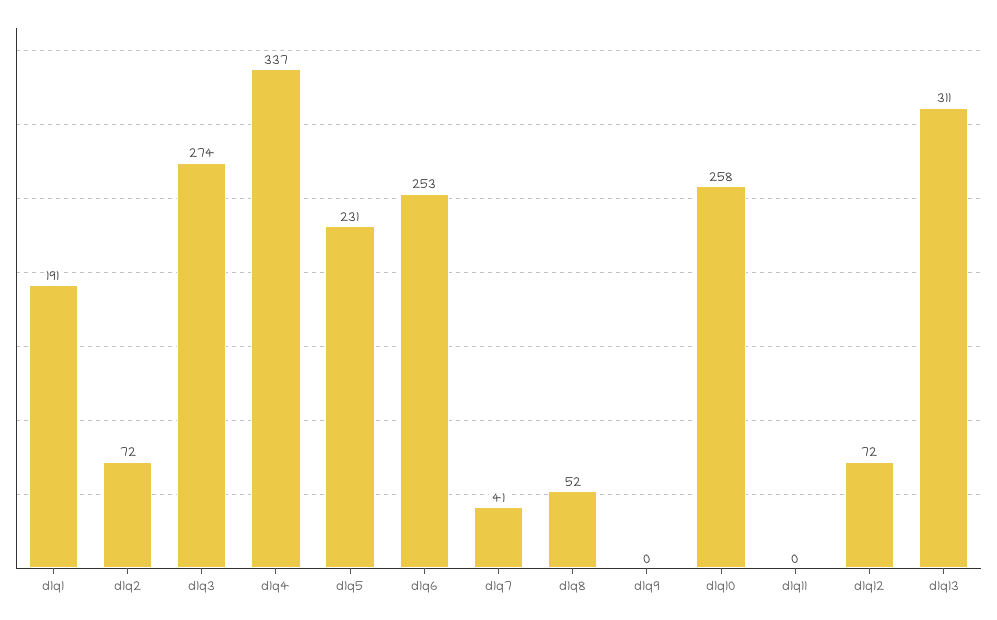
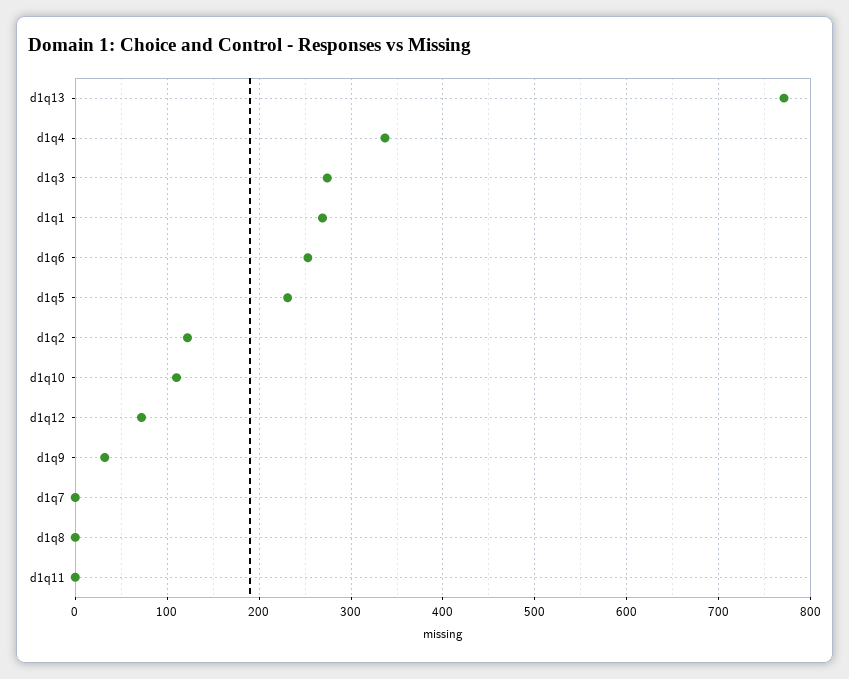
  {
-   "d1q1": 191,
+   "d1q1": 270,
-   "d1q2": 72,
+   "d1q2": 120,
    "d1q3": 274,
    "d1q4": 337,
    "d1q5": 231,
    "d1q6": 253,
-   "d1q7": 41,
+   "d1q7": 0,
-   "d1q8": 52,
+   "d1q8": 0,
-   "d1q9": 0,
+   "d1q9": 30,
-   "d1q10": 258,
+   "d1q10": 110,
    "d1q11": 0,
    "d1q12": 72,
-   "d1q13": 311
+   "d1q13": 770
  }

